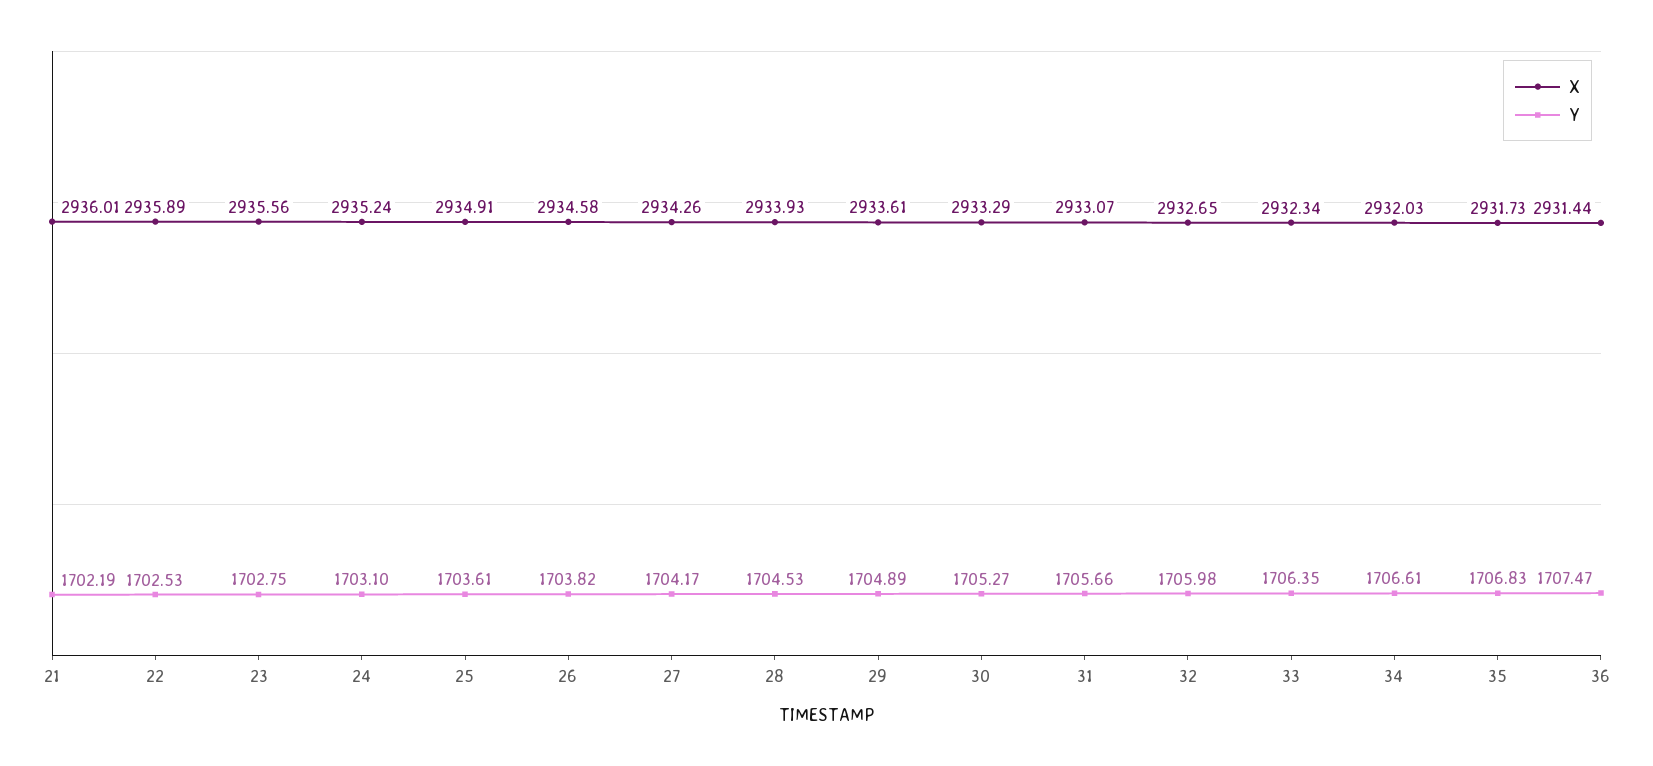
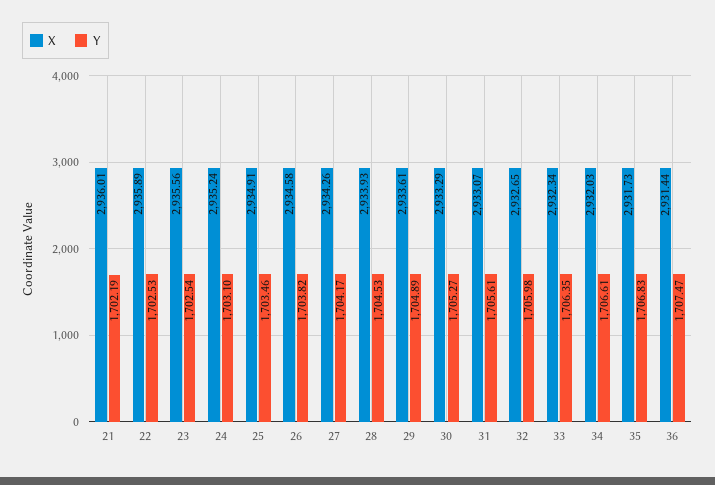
  {
    "X": {
      "21": 2936.01,
      "22": 2935.89,
      "23": 2935.56,
      "24": 2935.24,
      "25": 2934.91,
      "26": 2934.58,
      "27": 2934.26,
      "28": 2933.93,
      "29": 2933.61,
      "30": 2933.29,
      "31": 2933.07,
      "32": 2932.65,
      "33": 2932.34,
      "34": 2932.03,
      "35": 2931.73,
      "36": 2931.44
    },
    "Y": {
      "21": 1702.19,
      "22": 1702.53,
-     "23": 1702.75,
+     "23": 1702.54,
      "24": 1703.1,
-     "25": 1703.61,
+     "25": 1703.46,
      "26": 1703.82,
      "27": 1704.17,
      "28": 1704.53,
      "29": 1704.89,
      "30": 1705.27,
-     "31": 1705.66,
+     "31": 1705.61,
      "32": 1705.98,
      "33": 1706.35,
      "34": 1706.61,
      "35": 1706.83,
      "36": 1707.47
    }
  }

